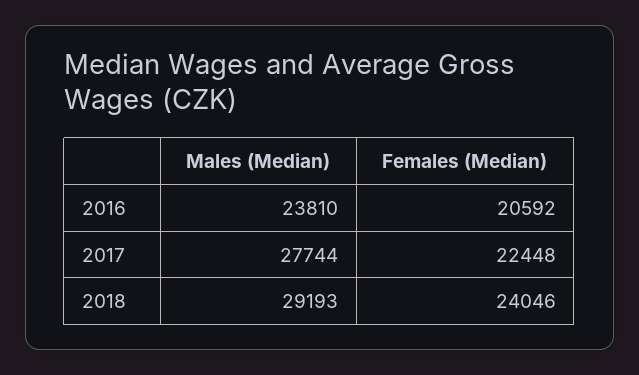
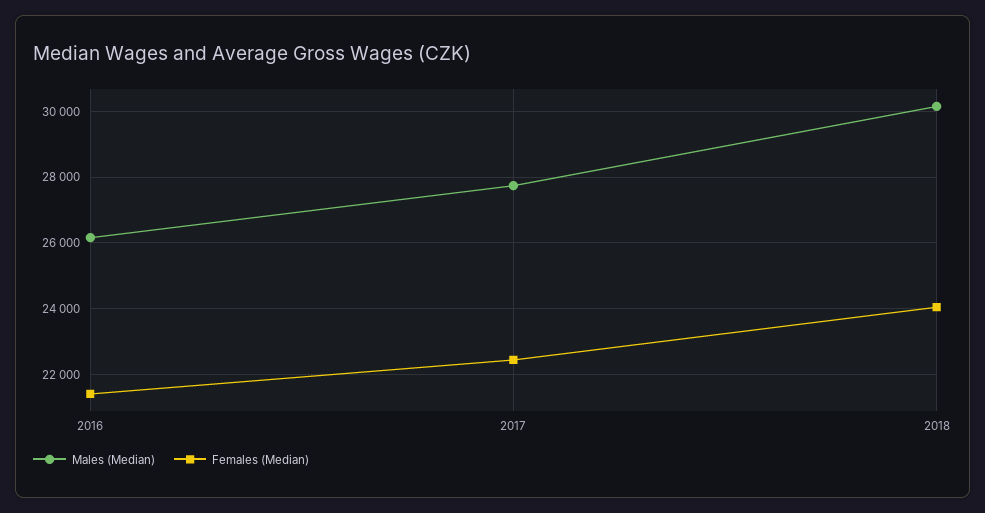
  {
    "Males (Median)": {
-     "2016": 23810,
+     "2016": 26200,
      "2017": 27744,
-     "2018": 29193
+     "2018": 30200
    },
    "Females (Median)": {
-     "2016": 20592,
+     "2016": 21400,
      "2017": 22448,
      "2018": 24046
    }
  }

